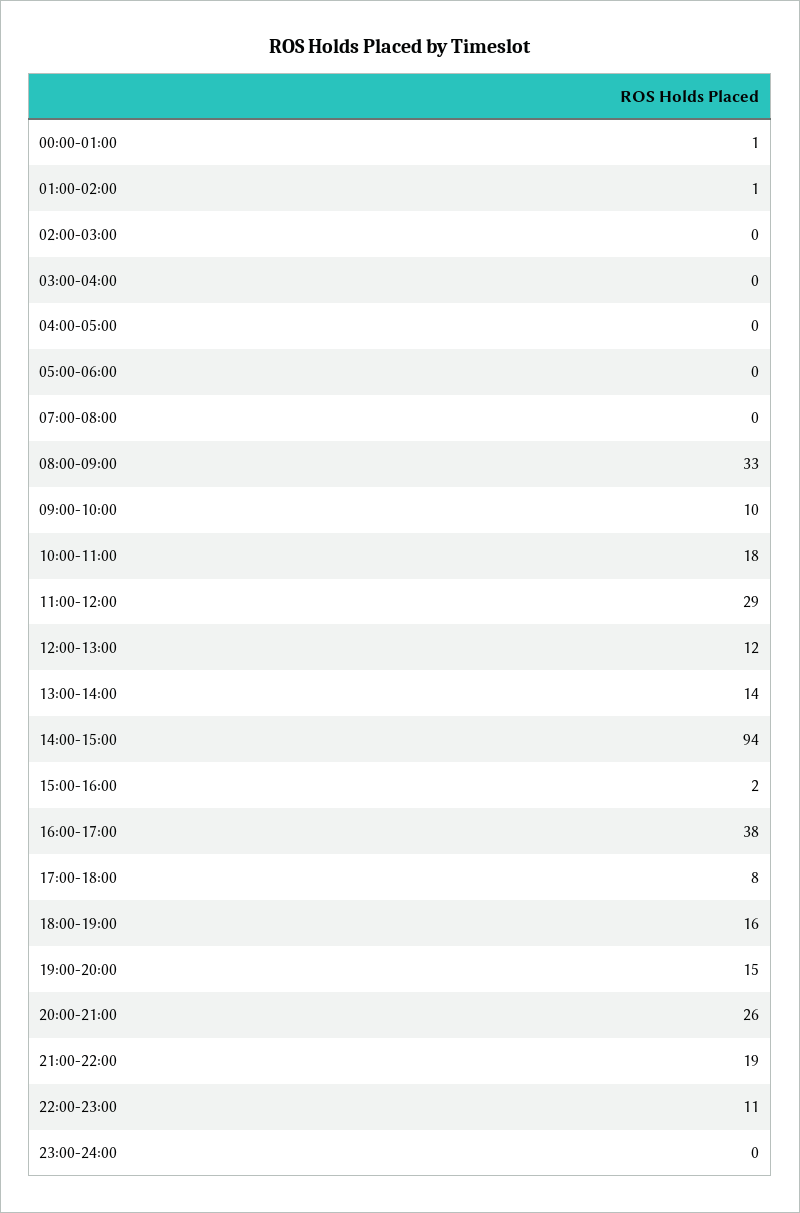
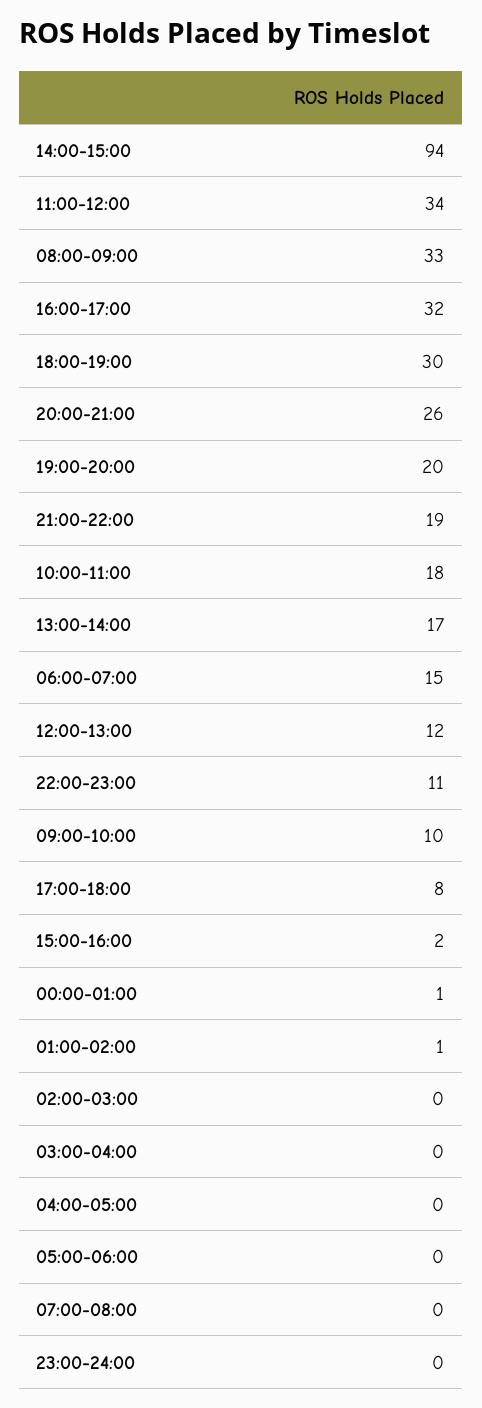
  {
    "00:00-01:00": 1,
    "01:00-02:00": 1,
    "02:00-03:00": 0,
    "03:00-04:00": 0,
    "04:00-05:00": 0,
    "05:00-06:00": 0,
    "07:00-08:00": 0,
    "08:00-09:00": 33,
    "09:00-10:00": 10,
    "10:00-11:00": 18,
-   "11:00-12:00": 29,
+   "11:00-12:00": 34,
    "12:00-13:00": 12,
-   "13:00-14:00": 14,
+   "13:00-14:00": 17,
    "14:00-15:00": 94,
    "15:00-16:00": 2,
-   "16:00-17:00": 38,
+   "16:00-17:00": 32,
    "17:00-18:00": 8,
-   "18:00-19:00": 16,
+   "18:00-19:00": 30,
-   "19:00-20:00": 15,
+   "19:00-20:00": 20,
    "20:00-21:00": 26,
    "21:00-22:00": 19,
    "22:00-23:00": 11,
-   "23:00-24:00": 0
+   "23:00-24:00": 0,
+   "06:00-07:00": 15
  }

